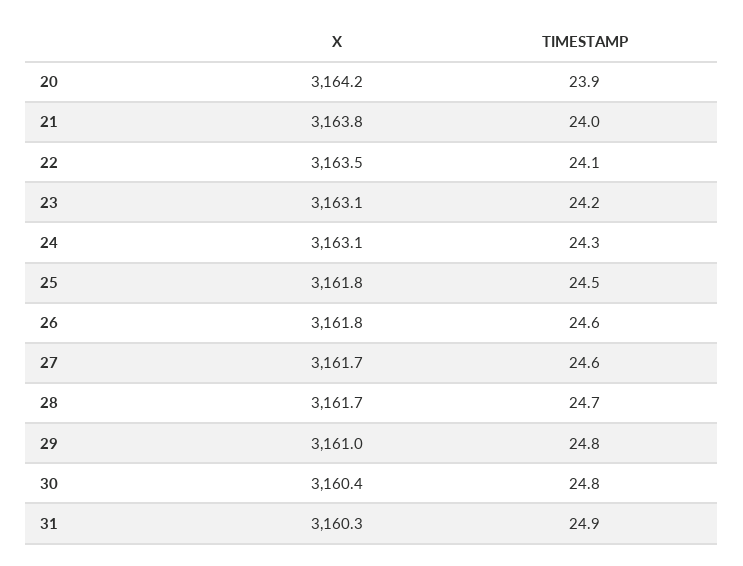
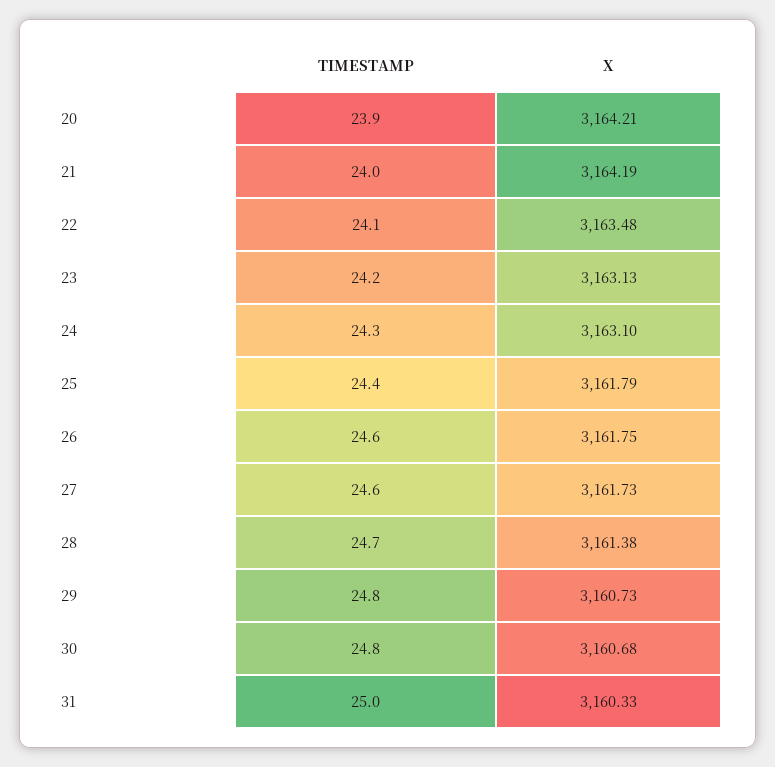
  {
    "X": {
      "20": 3164.21,
-     "21": 3163.8,
+     "21": 3164.19,
      "22": 3163.48,
      "23": 3163.13,
      "24": 3163.1,
      "25": 3161.79,
      "26": 3161.75,
      "27": 3161.73,
-     "28": 3161.7,
+     "28": 3161.38,
-     "29": 3161,
+     "29": 3160.73,
-     "30": 3160.4,
+     "30": 3160.68,
      "31": 3160.33
    },
    "TIMESTAMP": {
      "20": 23.9,
      "21": 24,
      "22": 24.1,
      "23": 24.2,
      "24": 24.3,
-     "25": 24.5,
+     "25": 24.4,
      "26": 24.6,
      "27": 24.6,
      "28": 24.7,
      "29": 24.8,
      "30": 24.8,
-     "31": 24.9
+     "31": 25
    }
  }

